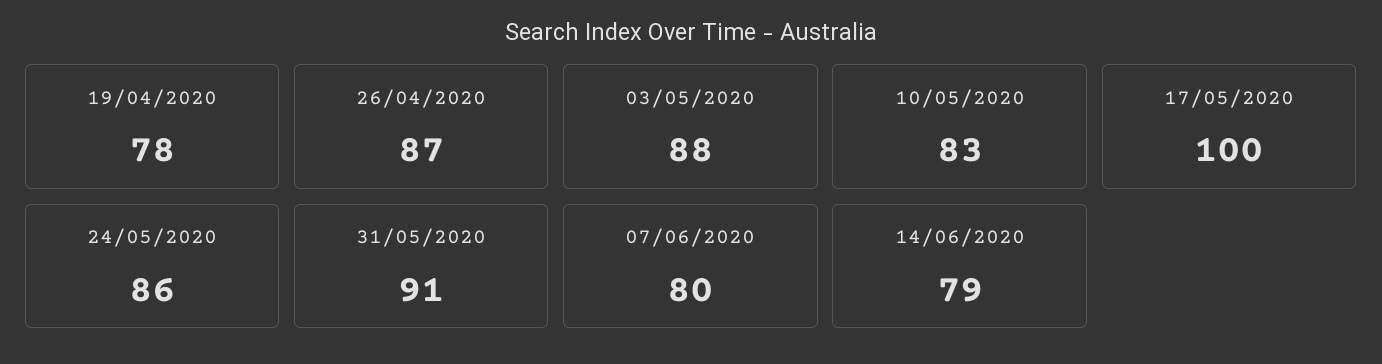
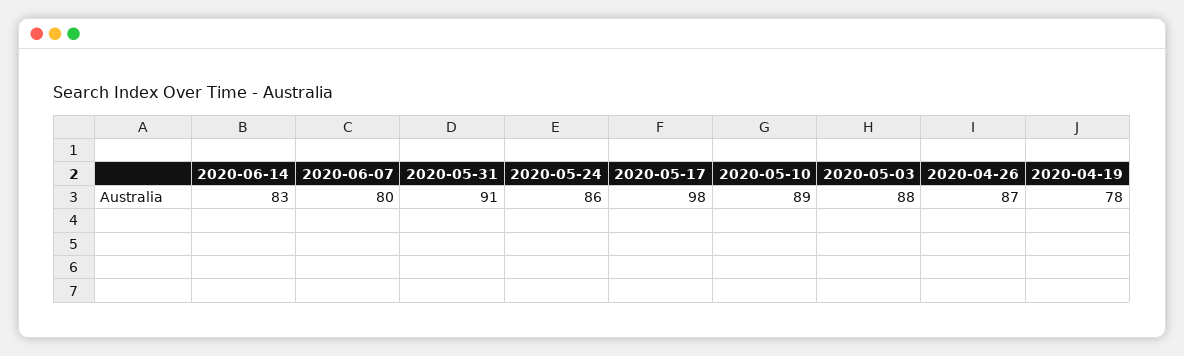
  {
    "19/04/2020": 78,
    "26/04/2020": 87,
    "03/05/2020": 88,
-   "10/05/2020": 83,
+   "10/05/2020": 89,
-   "17/05/2020": 100,
+   "17/05/2020": 98,
    "24/05/2020": 86,
    "31/05/2020": 91,
    "07/06/2020": 80,
-   "14/06/2020": 79
+   "14/06/2020": 83
  }

